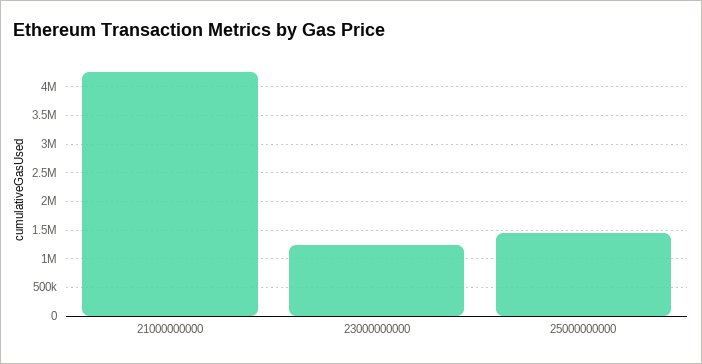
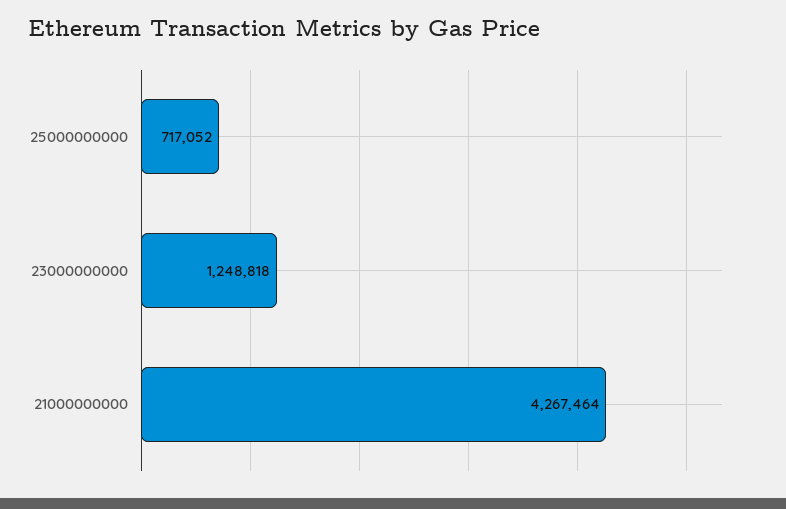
  {
    "21000000000": 4267464,
    "23000000000": 1248818,
-   "25000000000": 1500000
+   "25000000000": 717052
  }

